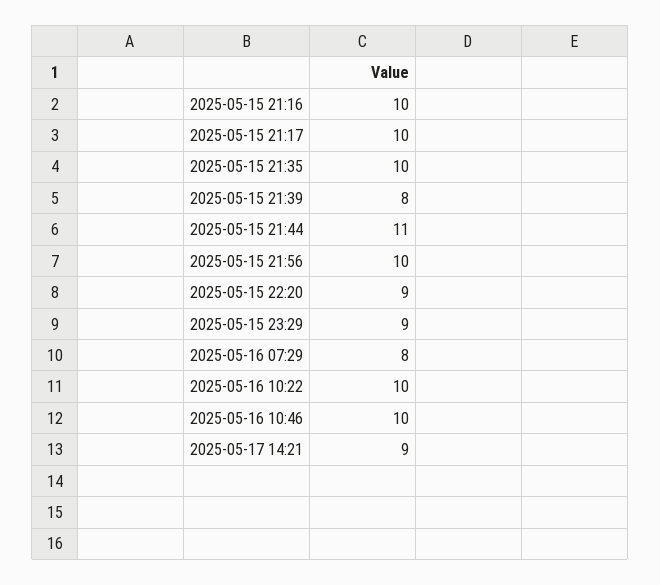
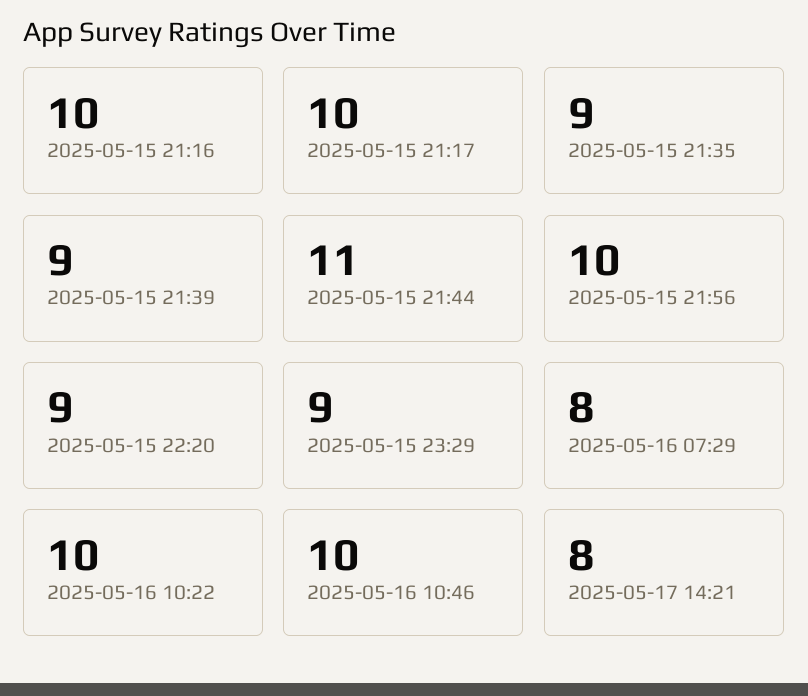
  {
    "2025-05-15 21:16": 10,
    "2025-05-15 21:17": 10,
-   "2025-05-15 21:35": 10,
+   "2025-05-15 21:35": 9,
-   "2025-05-15 21:39": 8,
+   "2025-05-15 21:39": 9,
    "2025-05-15 21:44": 11,
    "2025-05-15 21:56": 10,
    "2025-05-15 22:20": 9,
    "2025-05-15 23:29": 9,
    "2025-05-16 07:29": 8,
    "2025-05-16 10:22": 10,
    "2025-05-16 10:46": 10,
-   "2025-05-17 14:21": 9
+   "2025-05-17 14:21": 8
  }

